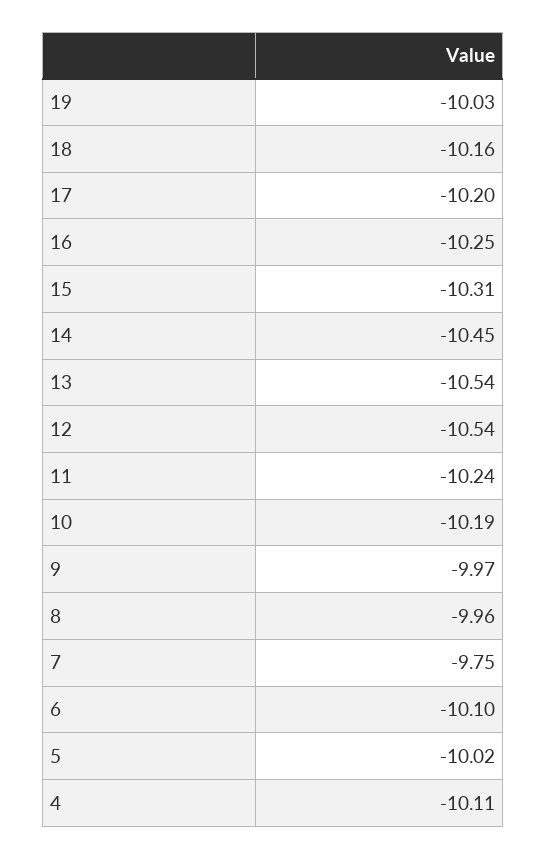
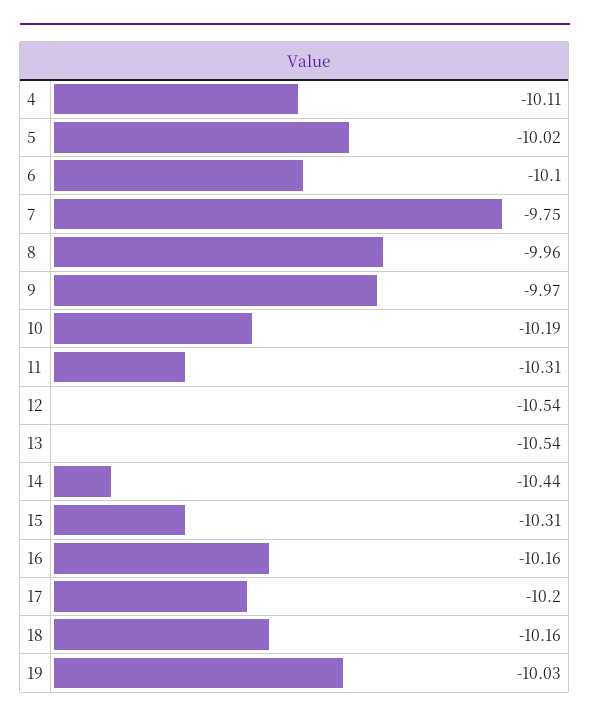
  {
    "19": -10.03,
    "18": -10.16,
    "17": -10.2,
-   "16": -10.25,
+   "16": -10.16,
    "15": -10.31,
-   "14": -10.45,
+   "14": -10.44,
    "13": -10.54,
    "12": -10.54,
-   "11": -10.24,
+   "11": -10.31,
    "10": -10.19,
    "9": -9.97,
    "8": -9.96,
    "7": -9.75,
    "6": -10.1,
    "5": -10.02,
    "4": -10.11
  }

